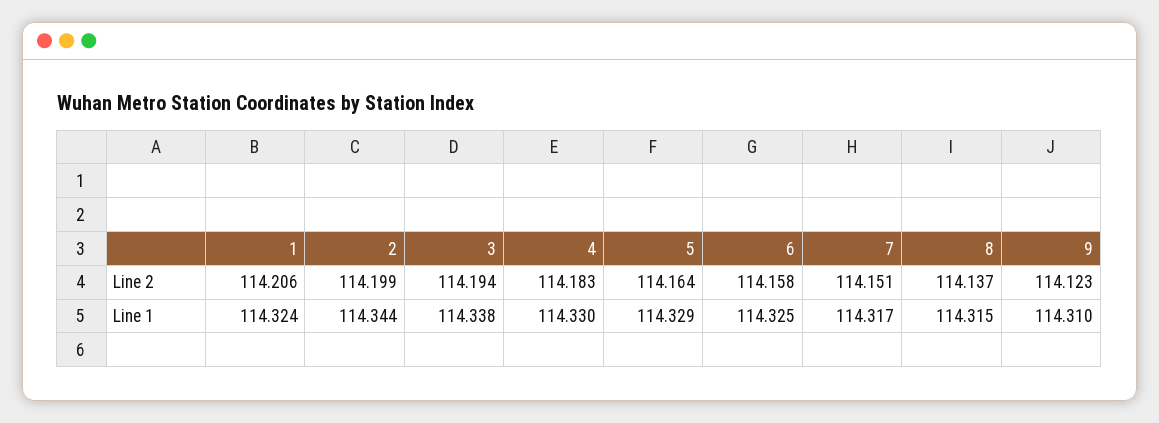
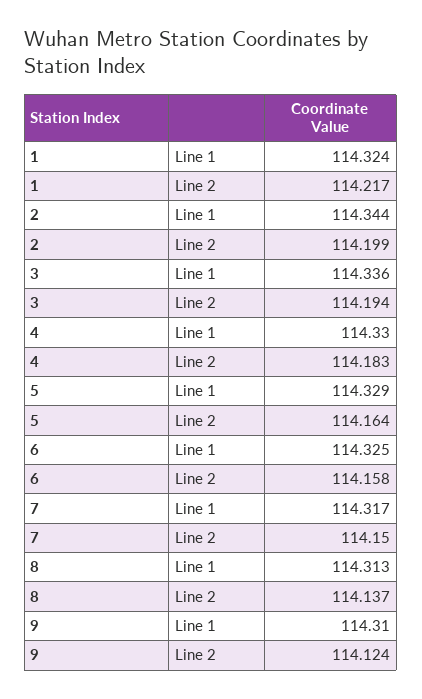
  {
    "1": {
-     "Line 2": 114.206,
+     "Line 2": 114.217,
      "Line 1": 114.324
    },
    "2": {
      "Line 2": 114.199,
      "Line 1": 114.344
    },
    "3": {
      "Line 2": 114.194,
-     "Line 1": 114.338
+     "Line 1": 114.336
    },
    "4": {
      "Line 2": 114.183,
      "Line 1": 114.33
    },
    "5": {
      "Line 2": 114.164,
      "Line 1": 114.329
    },
    "6": {
      "Line 2": 114.158,
      "Line 1": 114.325
    },
    "7": {
-     "Line 2": 114.151,
+     "Line 2": 114.15,
      "Line 1": 114.317
    },
    "8": {
      "Line 2": 114.137,
-     "Line 1": 114.315
+     "Line 1": 114.313
    },
    "9": {
-     "Line 2": 114.123,
+     "Line 2": 114.124,
      "Line 1": 114.31
    }
  }

